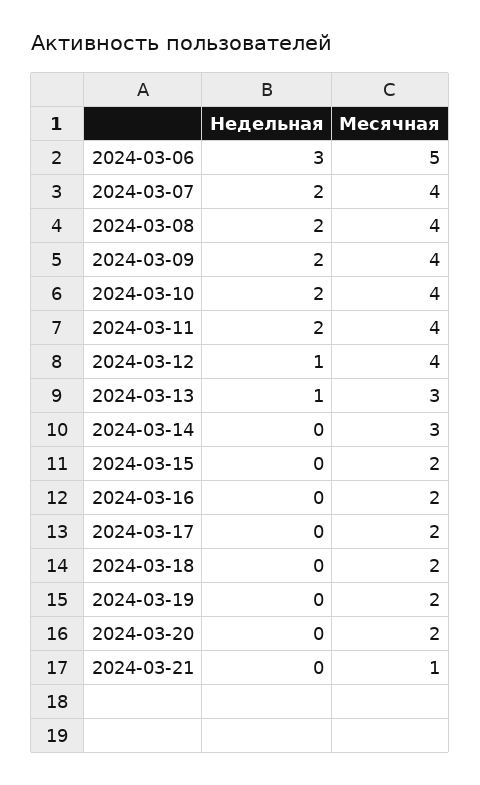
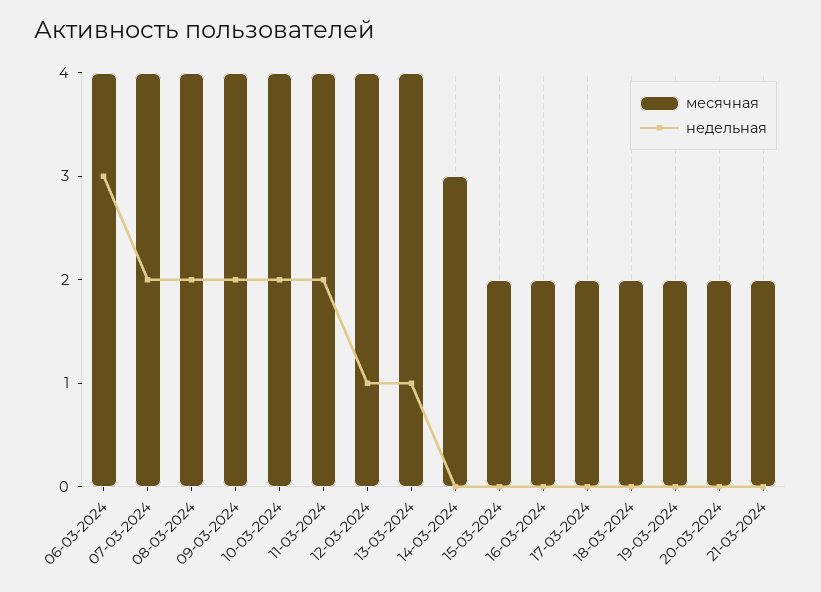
  {
    "Недельная": {
      "2024-03-06": 3,
      "2024-03-07": 2,
      "2024-03-08": 2,
      "2024-03-09": 2,
      "2024-03-10": 2,
      "2024-03-11": 2,
      "2024-03-12": 1,
      "2024-03-13": 1,
      "2024-03-14": 0,
      "2024-03-15": 0,
      "2024-03-16": 0,
      "2024-03-17": 0,
      "2024-03-18": 0,
      "2024-03-19": 0,
      "2024-03-20": 0,
      "2024-03-21": 0
    },
    "Месячная": {
-     "2024-03-06": 5,
+     "2024-03-06": 4,
      "2024-03-07": 4,
      "2024-03-08": 4,
      "2024-03-09": 4,
      "2024-03-10": 4,
      "2024-03-11": 4,
      "2024-03-12": 4,
-     "2024-03-13": 3,
+     "2024-03-13": 4,
      "2024-03-14": 3,
      "2024-03-15": 2,
      "2024-03-16": 2,
      "2024-03-17": 2,
      "2024-03-18": 2,
      "2024-03-19": 2,
      "2024-03-20": 2,
-     "2024-03-21": 1
+     "2024-03-21": 2
    }
  }

